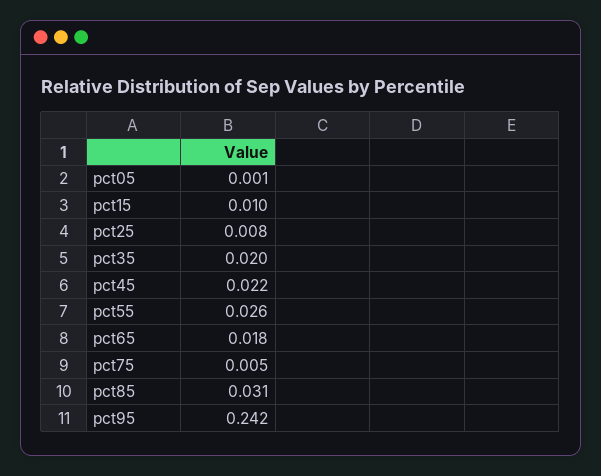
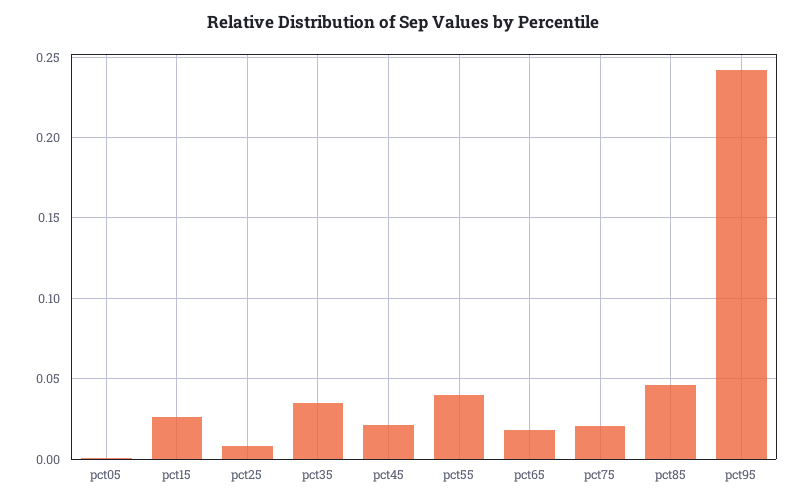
  {
    "pct05": 0.001,
-   "pct15": 0.01,
+   "pct15": 0.025,
    "pct25": 0.008,
-   "pct35": 0.02,
+   "pct35": 0.035,
    "pct45": 0.022,
-   "pct55": 0.026,
+   "pct55": 0.04,
    "pct65": 0.018,
-   "pct75": 0.005,
+   "pct75": 0.02,
-   "pct85": 0.031,
+   "pct85": 0.045,
    "pct95": 0.242
  }

